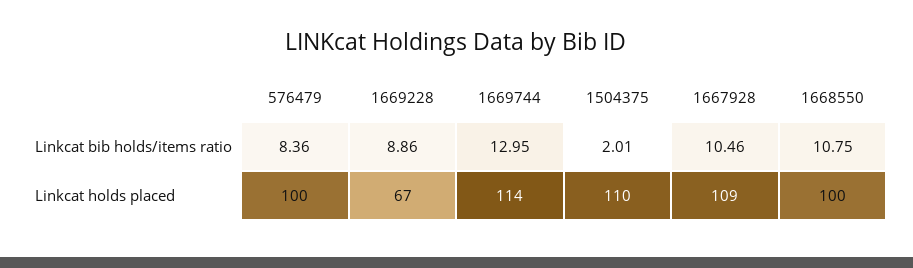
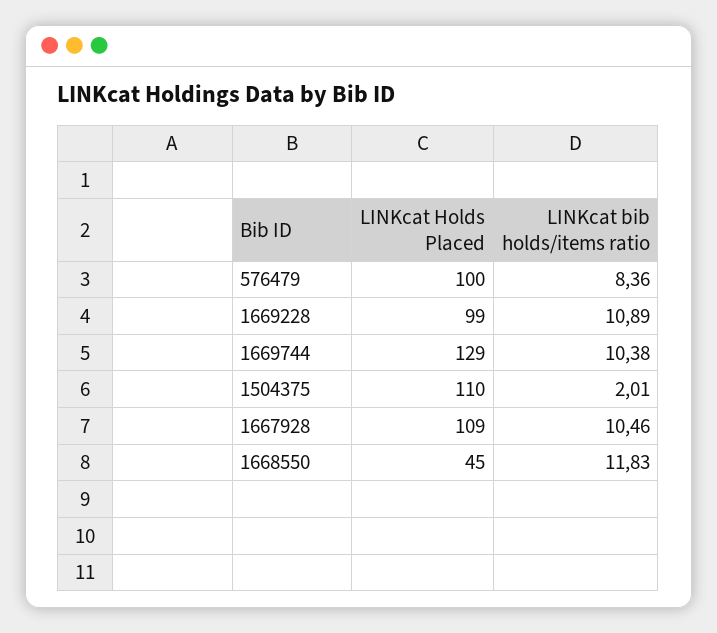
  {
    "576479": {
      "Linkcat bib holds/items ratio": 8.36,
      "Linkcat holds placed": 100
    },
    "1669228": {
-     "Linkcat bib holds/items ratio": 8.86,
+     "Linkcat bib holds/items ratio": 10.89,
-     "Linkcat holds placed": 67
+     "Linkcat holds placed": 99
    },
    "1669744": {
-     "Linkcat bib holds/items ratio": 12.95,
+     "Linkcat bib holds/items ratio": 10.38,
-     "Linkcat holds placed": 114
+     "Linkcat holds placed": 129
    },
    "1504375": {
      "Linkcat bib holds/items ratio": 2.01,
      "Linkcat holds placed": 110
    },
    "1667928": {
      "Linkcat bib holds/items ratio": 10.46,
      "Linkcat holds placed": 109
    },
    "1668550": {
-     "Linkcat bib holds/items ratio": 10.75,
+     "Linkcat bib holds/items ratio": 11.83,
-     "Linkcat holds placed": 100
+     "Linkcat holds placed": 45
    }
  }

